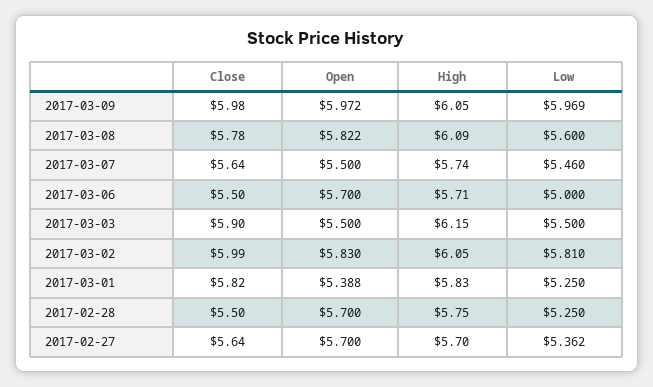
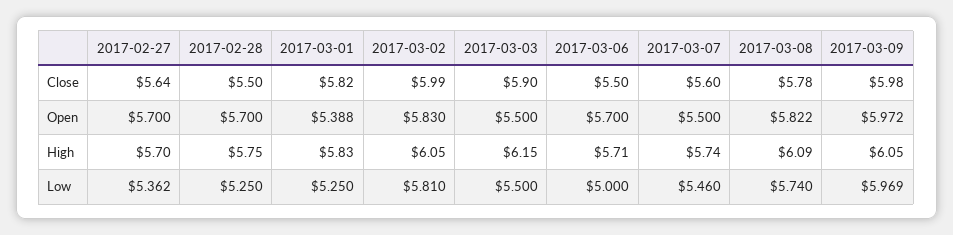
  {
    "Close": {
      "2017-03-09": 5.98,
      "2017-03-08": 5.78,
-     "2017-03-07": 5.64,
+     "2017-03-07": 5.6,
      "2017-03-06": 5.5,
      "2017-03-03": 5.9,
      "2017-03-02": 5.99,
      "2017-03-01": 5.82,
      "2017-02-28": 5.5,
      "2017-02-27": 5.64
    },
    "Open": {
      "2017-03-09": 5.972,
      "2017-03-08": 5.822,
      "2017-03-07": 5.5,
      "2017-03-06": 5.7,
      "2017-03-03": 5.5,
      "2017-03-02": 5.83,
      "2017-03-01": 5.388,
      "2017-02-28": 5.7,
      "2017-02-27": 5.7
    },
    "High": {
      "2017-03-09": 6.05,
      "2017-03-08": 6.09,
      "2017-03-07": 5.74,
      "2017-03-06": 5.71,
      "2017-03-03": 6.15,
      "2017-03-02": 6.05,
      "2017-03-01": 5.83,
      "2017-02-28": 5.75,
      "2017-02-27": 5.7
    },
    "Low": {
      "2017-03-09": 5.969,
-     "2017-03-08": 5.6,
+     "2017-03-08": 5.74,
      "2017-03-07": 5.46,
      "2017-03-06": 5,
      "2017-03-03": 5.5,
      "2017-03-02": 5.81,
      "2017-03-01": 5.25,
      "2017-02-28": 5.25,
      "2017-02-27": 5.362
    }
  }

